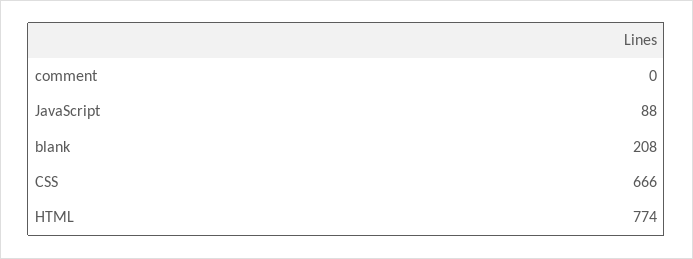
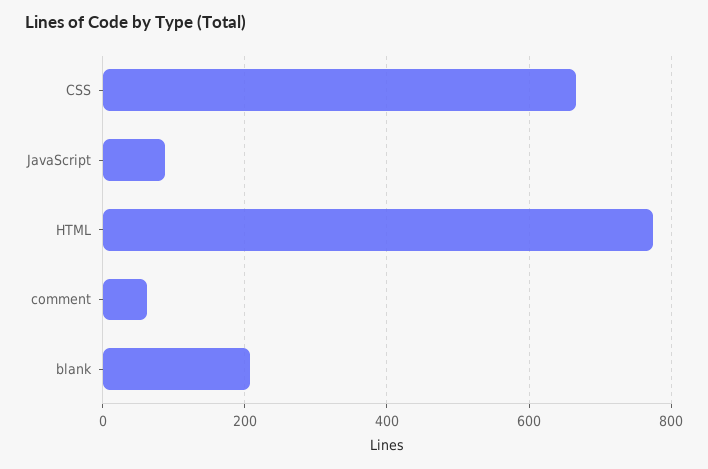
  {
-   "comment": 0,
+   "comment": 60,
    "JavaScript": 88,
    "blank": 208,
    "CSS": 666,
    "HTML": 774
  }

